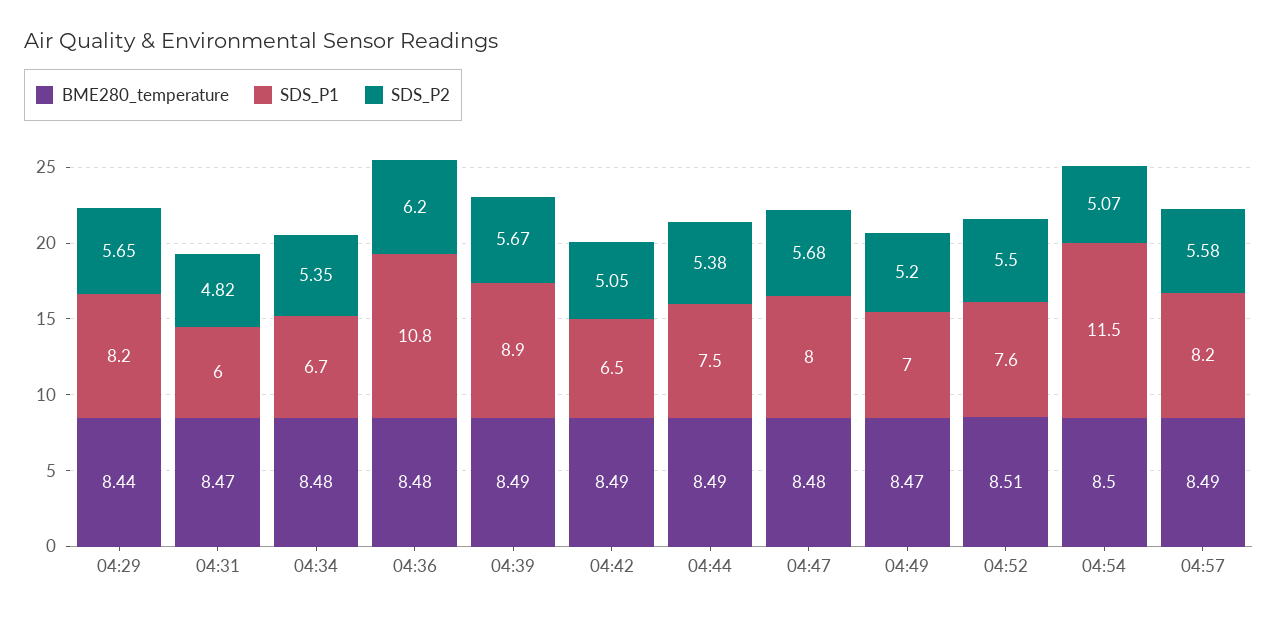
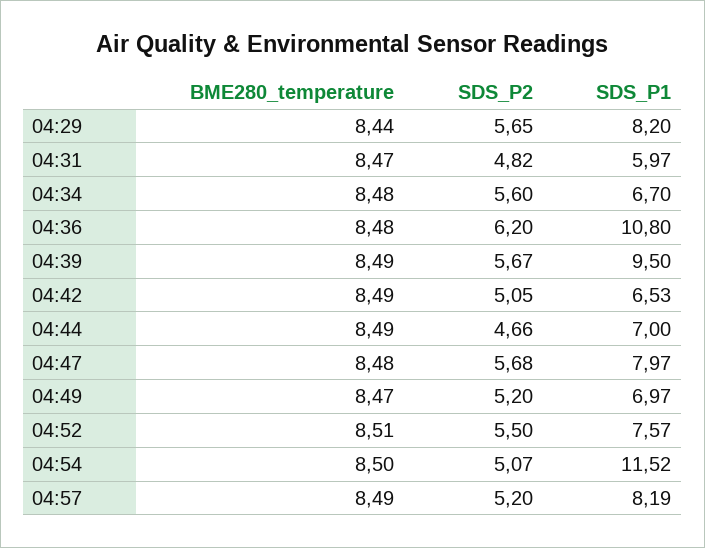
  {
    "BME280_temperature": {
      "04:29": 8.44,
      "04:31": 8.47,
      "04:34": 8.48,
      "04:36": 8.48,
      "04:39": 8.49,
      "04:42": 8.49,
      "04:44": 8.49,
      "04:47": 8.48,
      "04:49": 8.47,
      "04:52": 8.51,
      "04:54": 8.5,
      "04:57": 8.49
    },
    "SDS_P1": {
      "04:29": 8.2,
      "04:31": 5.97,
      "04:34": 6.7,
      "04:36": 10.8,
-     "04:39": 8.9,
+     "04:39": 9.5,
      "04:42": 6.53,
-     "04:44": 7.5,
+     "04:44": 7,
      "04:47": 7.97,
      "04:49": 6.97,
      "04:52": 7.57,
      "04:54": 11.52,
      "04:57": 8.19
    },
    "SDS_P2": {
      "04:29": 5.65,
      "04:31": 4.82,
-     "04:34": 5.35,
+     "04:34": 5.6,
      "04:36": 6.2,
      "04:39": 5.67,
      "04:42": 5.05,
-     "04:44": 5.38,
+     "04:44": 4.66,
      "04:47": 5.68,
      "04:49": 5.2,
      "04:52": 5.5,
      "04:54": 5.07,
-     "04:57": 5.58
+     "04:57": 5.2
    }
  }

